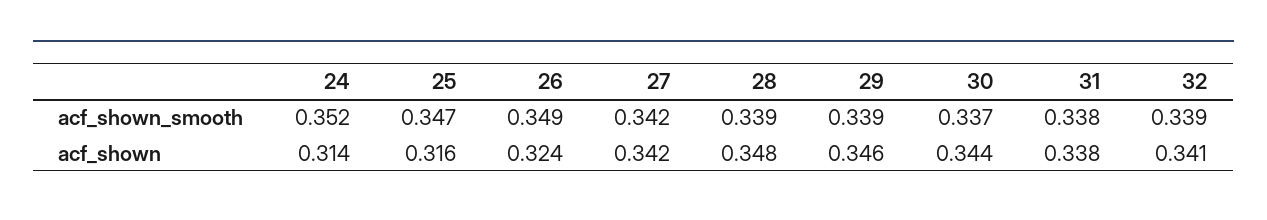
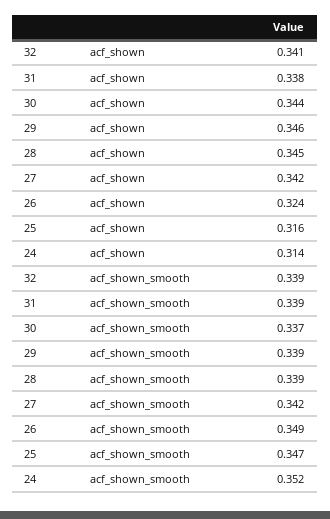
  {
    "24": {
      "acf_shown_smooth": 0.352,
      "acf_shown": 0.314
    },
    "25": {
      "acf_shown_smooth": 0.347,
      "acf_shown": 0.316
    },
    "26": {
      "acf_shown_smooth": 0.349,
      "acf_shown": 0.324
    },
    "27": {
      "acf_shown_smooth": 0.342,
      "acf_shown": 0.342
    },
    "28": {
      "acf_shown_smooth": 0.339,
-     "acf_shown": 0.348
+     "acf_shown": 0.345
    },
    "29": {
      "acf_shown_smooth": 0.339,
      "acf_shown": 0.346
    },
    "30": {
      "acf_shown_smooth": 0.337,
      "acf_shown": 0.344
    },
    "31": {
-     "acf_shown_smooth": 0.338,
+     "acf_shown_smooth": 0.339,
      "acf_shown": 0.338
    },
    "32": {
      "acf_shown_smooth": 0.339,
      "acf_shown": 0.341
    }
  }

